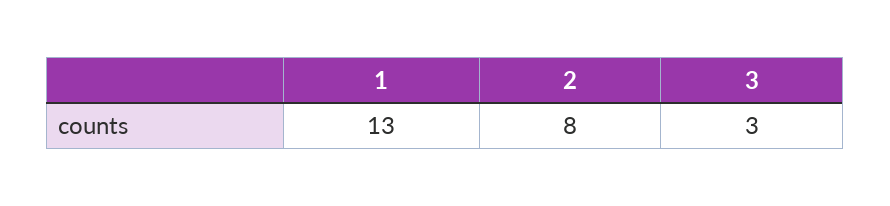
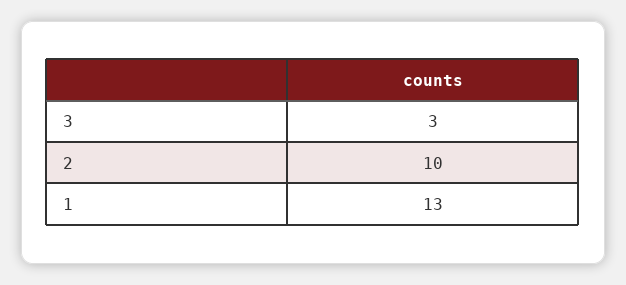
  {
    "1": 13,
-   "2": 8,
+   "2": 10,
    "3": 3
  }

